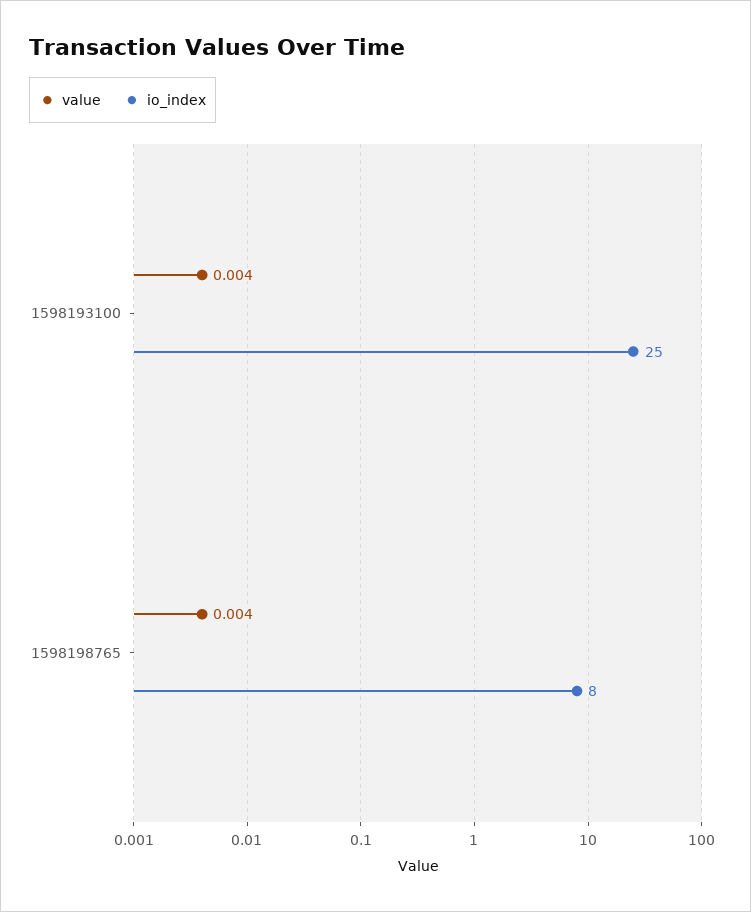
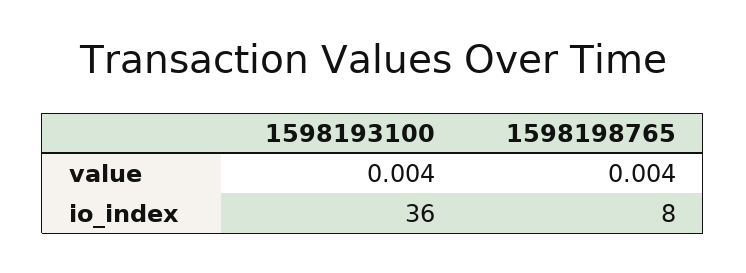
  {
    "value": {
      "1598193100": 0.004,
      "1598198765": 0.004
    },
    "io_index": {
-     "1598193100": 25,
+     "1598193100": 36,
      "1598198765": 8
    }
  }

